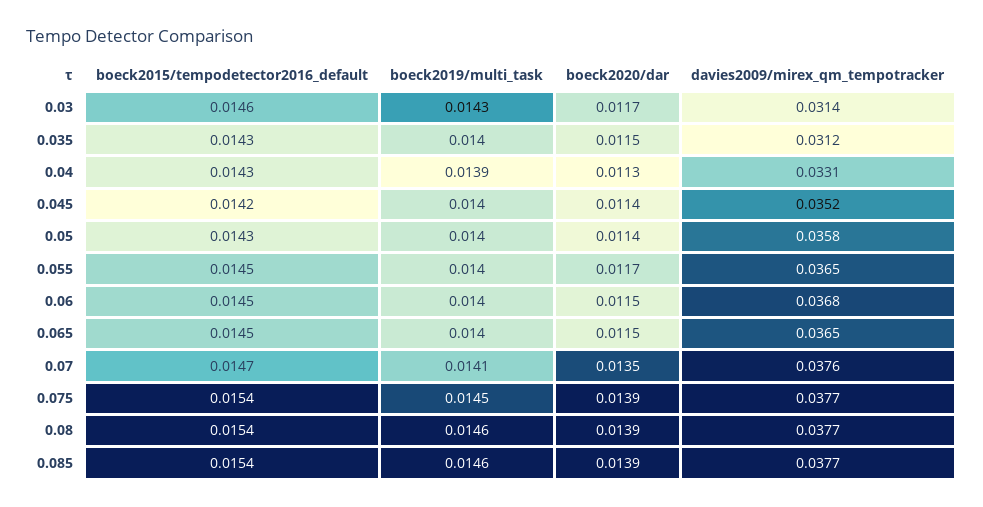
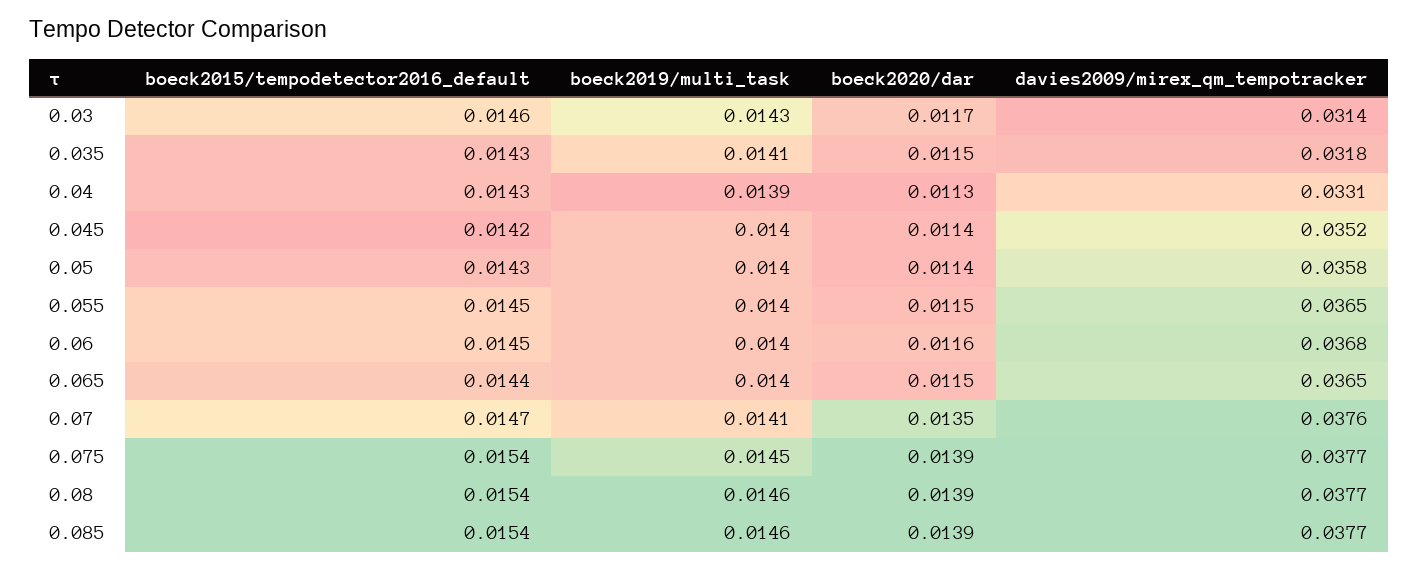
  {
    "boeck2015/tempodetector2016_default": {
      "0.03": 0.0146,
      "0.035": 0.0143,
      "0.04": 0.0143,
      "0.045": 0.0142,
      "0.05": 0.0143,
      "0.055": 0.0145,
      "0.06": 0.0145,
-     "0.065": 0.0145,
+     "0.065": 0.0144,
      "0.07": 0.0147,
      "0.075": 0.0154,
      "0.08": 0.0154,
      "0.085": 0.0154
    },
    "boeck2019/multi_task": {
      "0.03": 0.0143,
-     "0.035": 0.014,
+     "0.035": 0.0141,
      "0.04": 0.0139,
      "0.045": 0.014,
      "0.05": 0.014,
      "0.055": 0.014,
      "0.06": 0.014,
      "0.065": 0.014,
      "0.07": 0.0141,
      "0.075": 0.0145,
      "0.08": 0.0146,
      "0.085": 0.0146
    },
    "boeck2020/dar": {
      "0.03": 0.0117,
      "0.035": 0.0115,
      "0.04": 0.0113,
      "0.045": 0.0114,
      "0.05": 0.0114,
-     "0.055": 0.0117,
+     "0.055": 0.0115,
-     "0.06": 0.0115,
+     "0.06": 0.0116,
      "0.065": 0.0115,
      "0.07": 0.0135,
      "0.075": 0.0139,
      "0.08": 0.0139,
      "0.085": 0.0139
    },
    "davies2009/mirex_qm_tempotracker": {
      "0.03": 0.0314,
-     "0.035": 0.0312,
+     "0.035": 0.0318,
      "0.04": 0.0331,
      "0.045": 0.0352,
      "0.05": 0.0358,
      "0.055": 0.0365,
      "0.06": 0.0368,
      "0.065": 0.0365,
      "0.07": 0.0376,
      "0.075": 0.0377,
      "0.08": 0.0377,
      "0.085": 0.0377
    }
  }

